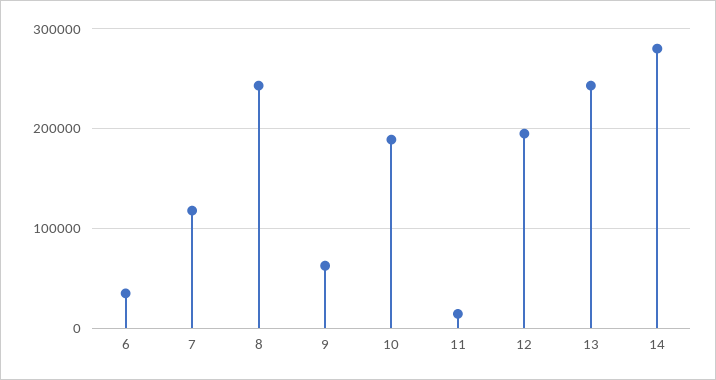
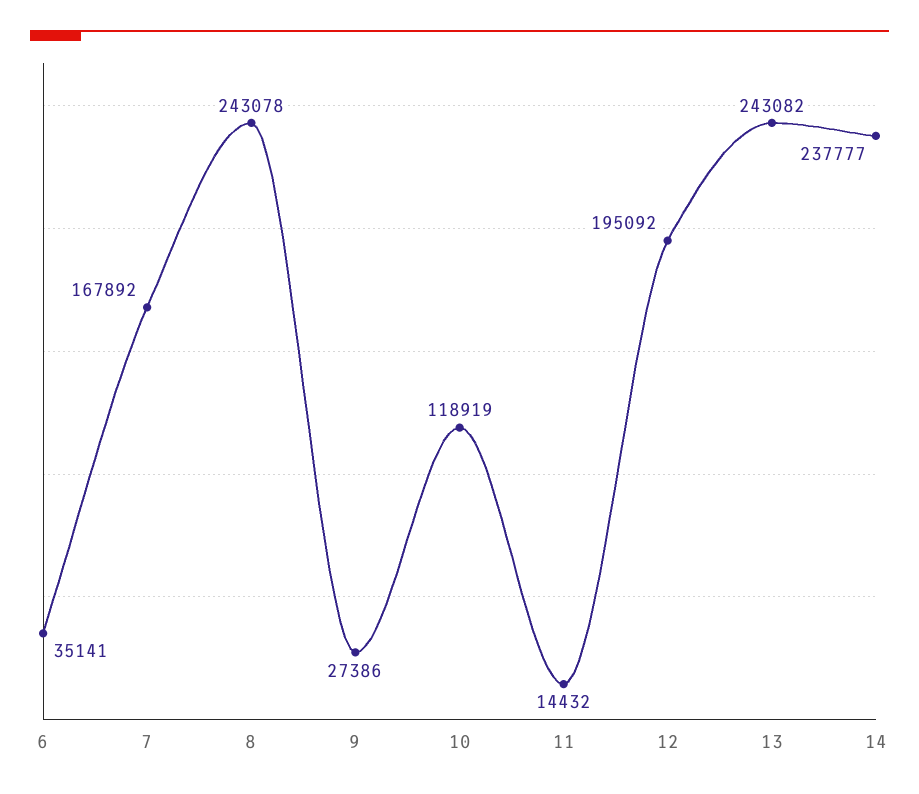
  {
    "6": 35141,
-   "7": 120000,
+   "7": 167892,
    "8": 243078,
-   "9": 60000,
+   "9": 27386,
-   "10": 190000,
+   "10": 118919,
    "11": 14432,
    "12": 195092,
    "13": 243082,
-   "14": 280000
+   "14": 237777
  }

